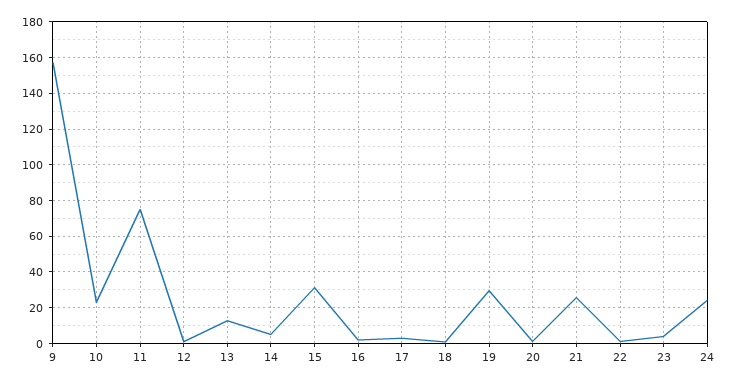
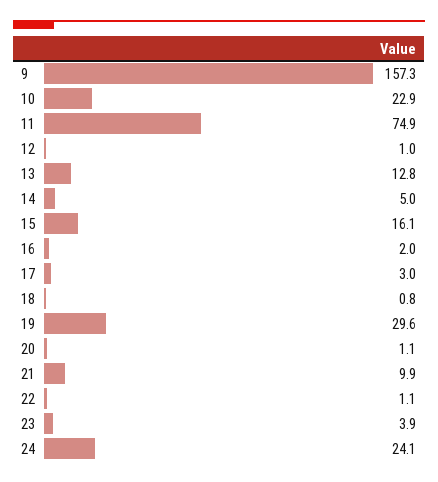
  {
    "9": 157.3,
    "10": 22.9,
    "11": 74.9,
    "12": 1,
    "13": 12.8,
    "14": 5,
-   "15": 30,
+   "15": 16.1,
    "16": 2,
    "17": 3,
    "18": 0.8,
    "19": 29.6,
    "20": 1.1,
-   "21": 25,
+   "21": 9.9,
    "22": 1.1,
    "23": 3.9,
    "24": 24.1
  }

